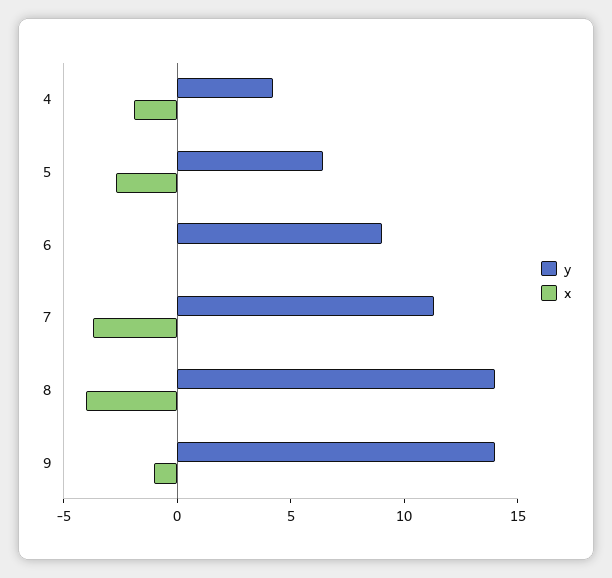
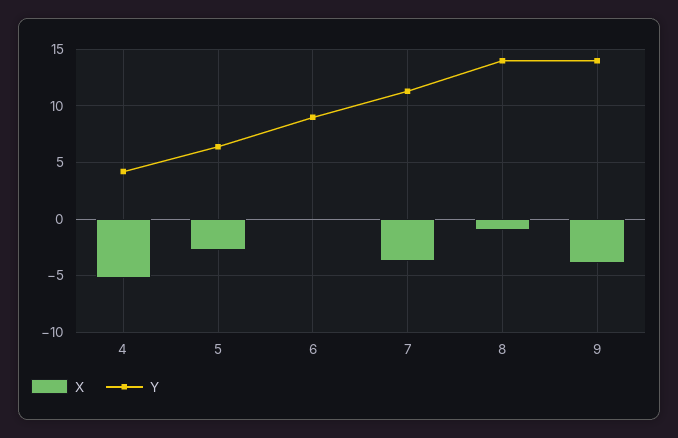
  {
    "y": {
      "4": 4,
      "5": 6,
      "6": 9,
      "7": 11,
      "8": 14,
      "9": 14
    },
    "x": {
-     "4": -2,
+     "4": -5,
      "5": -3,
      "6": 0,
      "7": -4,
-     "8": -4,
+     "8": -1,
-     "9": -1
+     "9": -4
    }
  }

